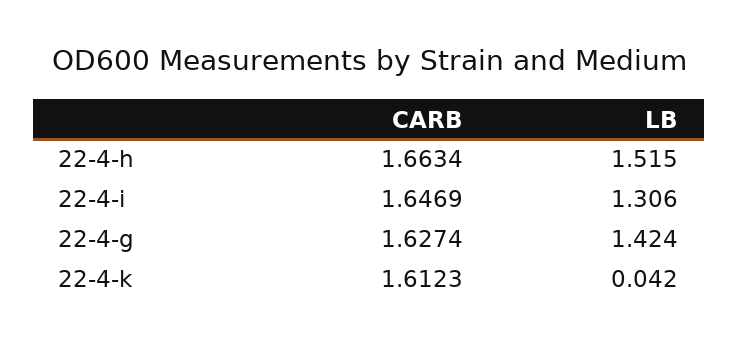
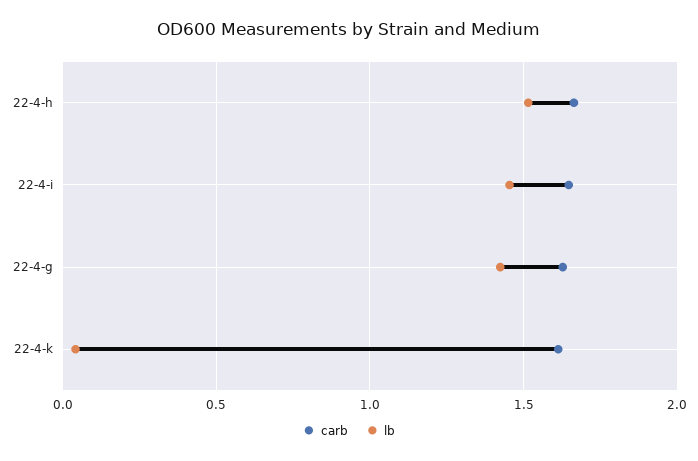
  {
    "CARB": {
      "22-4-h": 1.6634,
      "22-4-i": 1.6469,
      "22-4-g": 1.6274,
      "22-4-k": 1.6123
    },
    "LB": {
      "22-4-h": 1.515,
-     "22-4-i": 1.306,
+     "22-4-i": 1.45,
      "22-4-g": 1.424,
      "22-4-k": 0.042
    }
  }

